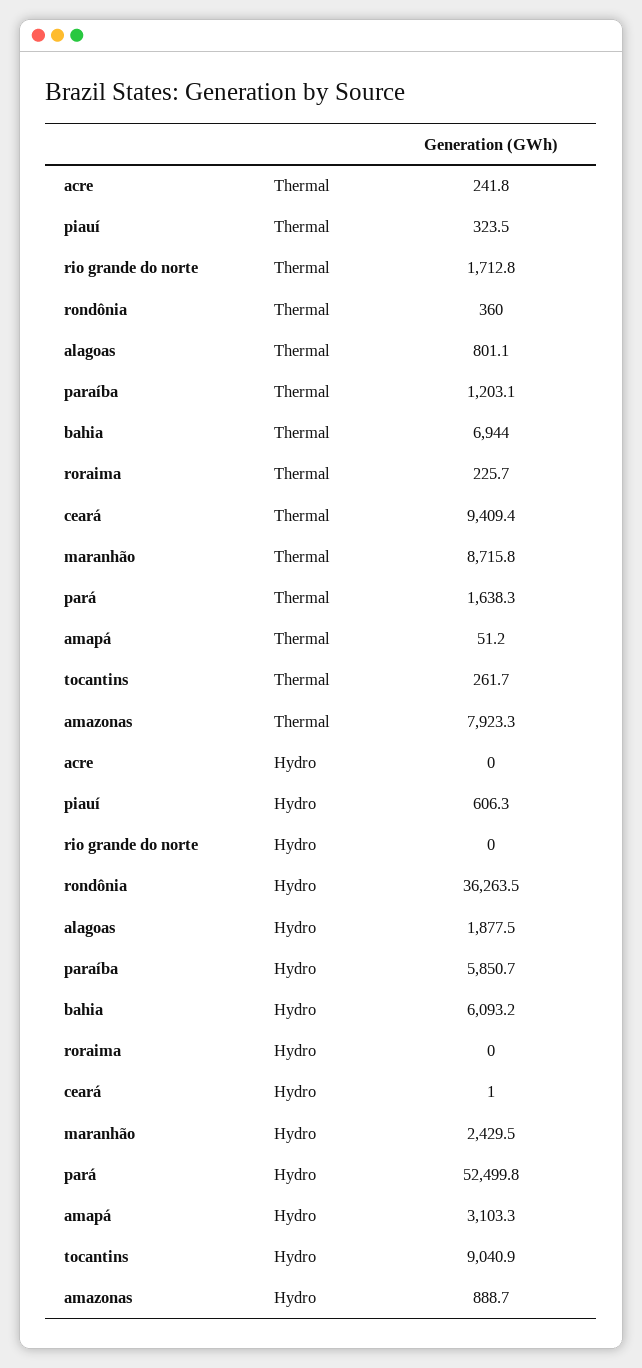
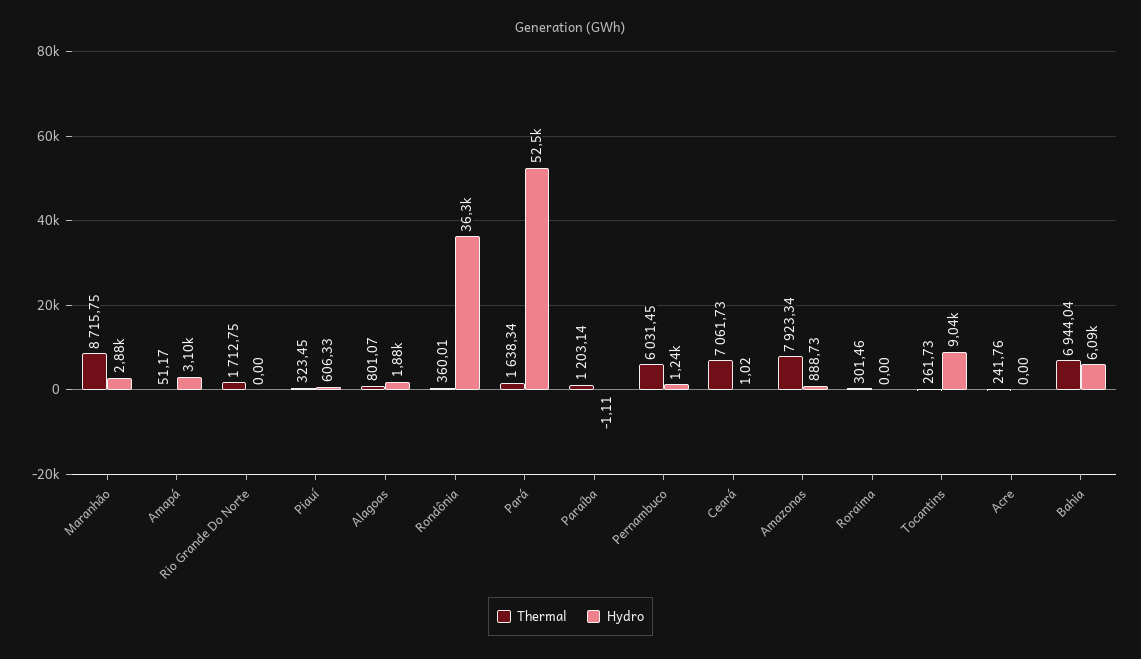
  {
    "Thermal": {
      "acre": 241.76,
      "piauí": 323.45,
      "rio grande do norte": 1712.75,
      "rondônia": 360.01,
      "alagoas": 801.07,
      "paraíba": 1203.14,
      "bahia": 6944.04,
-     "roraima": 225.7,
+     "roraima": 301.46,
-     "ceará": 9409.4,
+     "ceará": 7061.73,
      "maranhão": 8715.75,
      "pará": 1638.34,
      "amapá": 51.17,
      "tocantins": 261.73,
-     "amazonas": 7923.34
+     "amazonas": 7923.34,
+     "Pernambuco": 6031.45
    },
    "Hydro": {
      "acre": 0,
      "piauí": 606.33,
      "rio grande do norte": 0,
      "rondônia": 36263.5,
      "alagoas": 1877.5,
-     "paraíba": 5850.7,
+     "paraíba": -1.11,
      "bahia": 6093.2,
      "roraima": 0,
      "ceará": 1.02,
-     "maranhão": 2429.5,
+     "maranhão": 2880,
      "pará": 52499.8,
      "amapá": 3103.3,
      "tocantins": 9040.9,
-     "amazonas": 888.73
+     "amazonas": 888.73,
+     "Pernambuco": 1240
    }
  }

